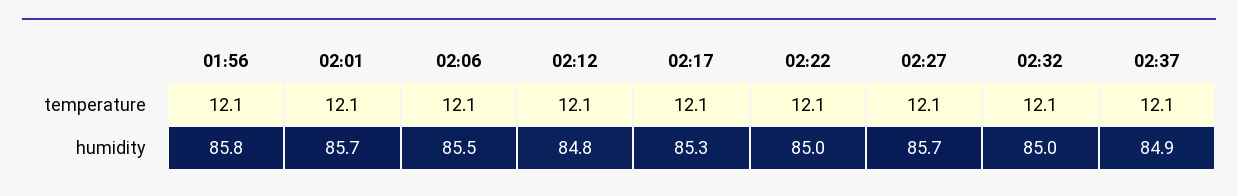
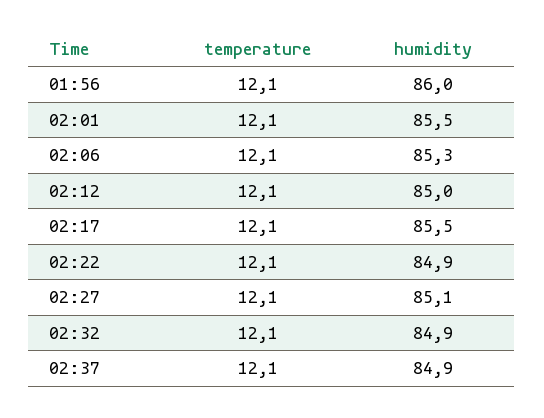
  {
    "01:56": {
      "temperature": 12.1,
-     "humidity": 85.8
+     "humidity": 86
    },
    "02:01": {
      "temperature": 12.1,
-     "humidity": 85.7
+     "humidity": 85.5
    },
    "02:06": {
      "temperature": 12.1,
-     "humidity": 85.5
+     "humidity": 85.3
    },
    "02:12": {
      "temperature": 12.1,
-     "humidity": 84.8
+     "humidity": 85
    },
    "02:17": {
      "temperature": 12.1,
-     "humidity": 85.3
+     "humidity": 85.5
    },
    "02:22": {
      "temperature": 12.1,
-     "humidity": 85
+     "humidity": 84.9
    },
    "02:27": {
      "temperature": 12.1,
-     "humidity": 85.7
+     "humidity": 85.1
    },
    "02:32": {
      "temperature": 12.1,
-     "humidity": 85
+     "humidity": 84.9
    },
    "02:37": {
      "temperature": 12.1,
      "humidity": 84.9
    }
  }

